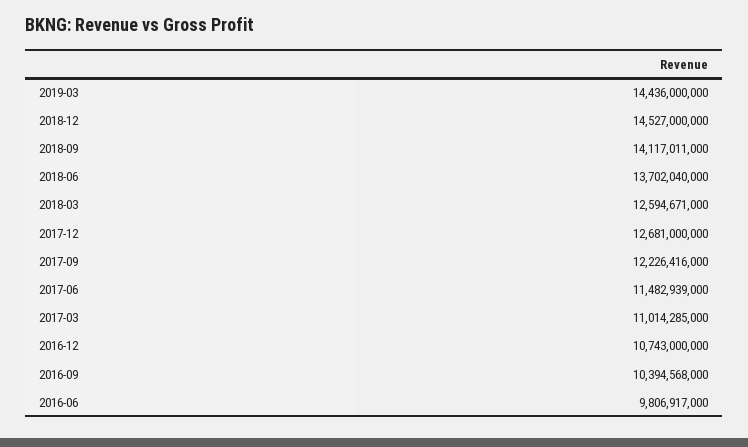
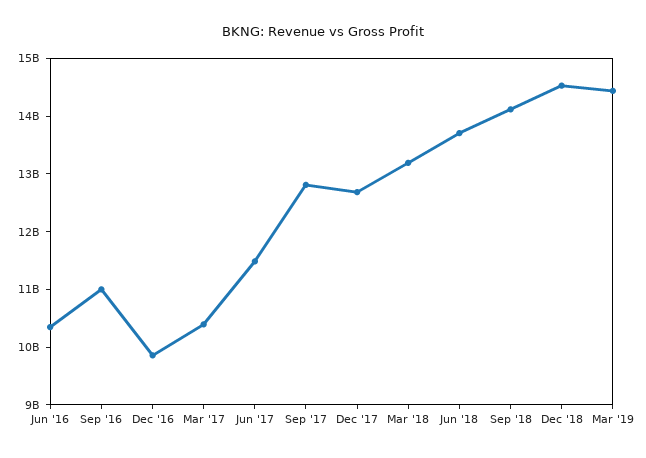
  {
    "2019-03": 14436000000,
    "2018-12": 14527000000,
    "2018-09": 14117011000,
    "2018-06": 13702040000,
-   "2018-03": 12594671000,
+   "2018-03": 13200000000,
    "2017-12": 12681000000,
-   "2017-09": 12226416000,
+   "2017-09": 12800000000,
    "2017-06": 11482939000,
-   "2017-03": 11014285000,
+   "2017-03": 10400000000,
-   "2016-12": 10743000000,
+   "2016-12": 9800000000,
-   "2016-09": 10394568000,
+   "2016-09": 11000000000,
-   "2016-06": 9806917000
+   "2016-06": 10400000000
  }

